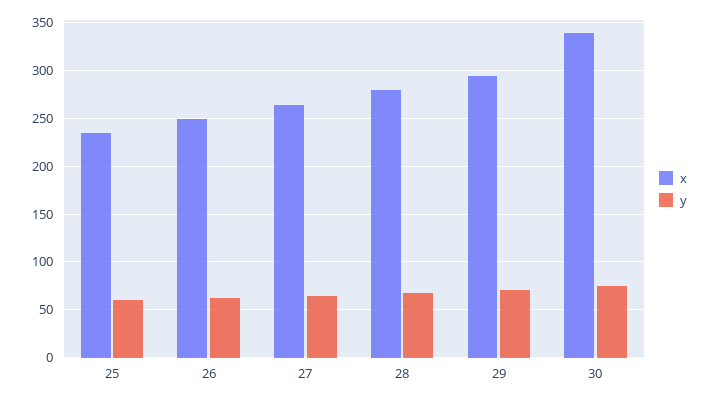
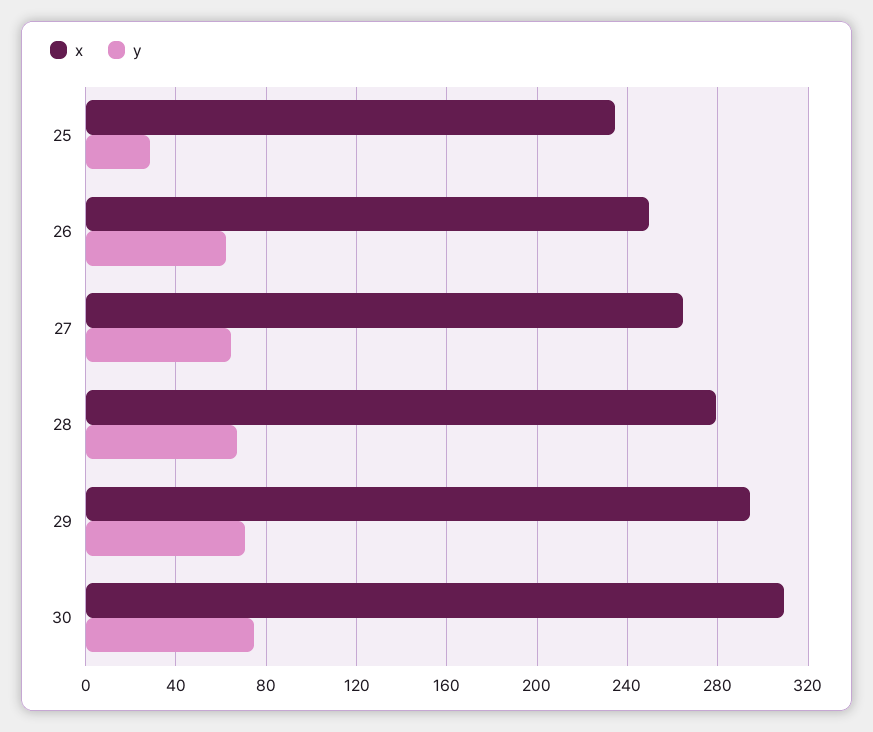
  {
    "x": {
      "25": 235,
      "26": 250,
      "27": 265,
      "28": 280,
      "29": 295,
-     "30": 340
+     "30": 310
    },
    "y": {
-     "25": 60,
+     "25": 30,
      "26": 60,
      "27": 65,
      "28": 65,
      "29": 70,
      "30": 75
    }
  }

